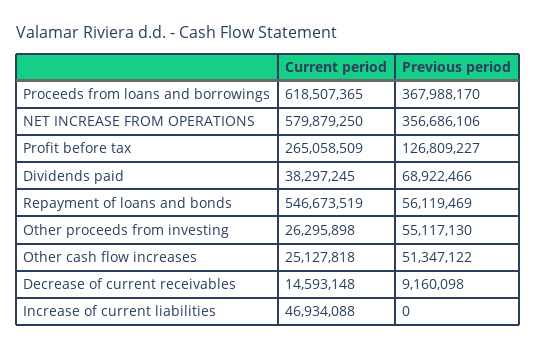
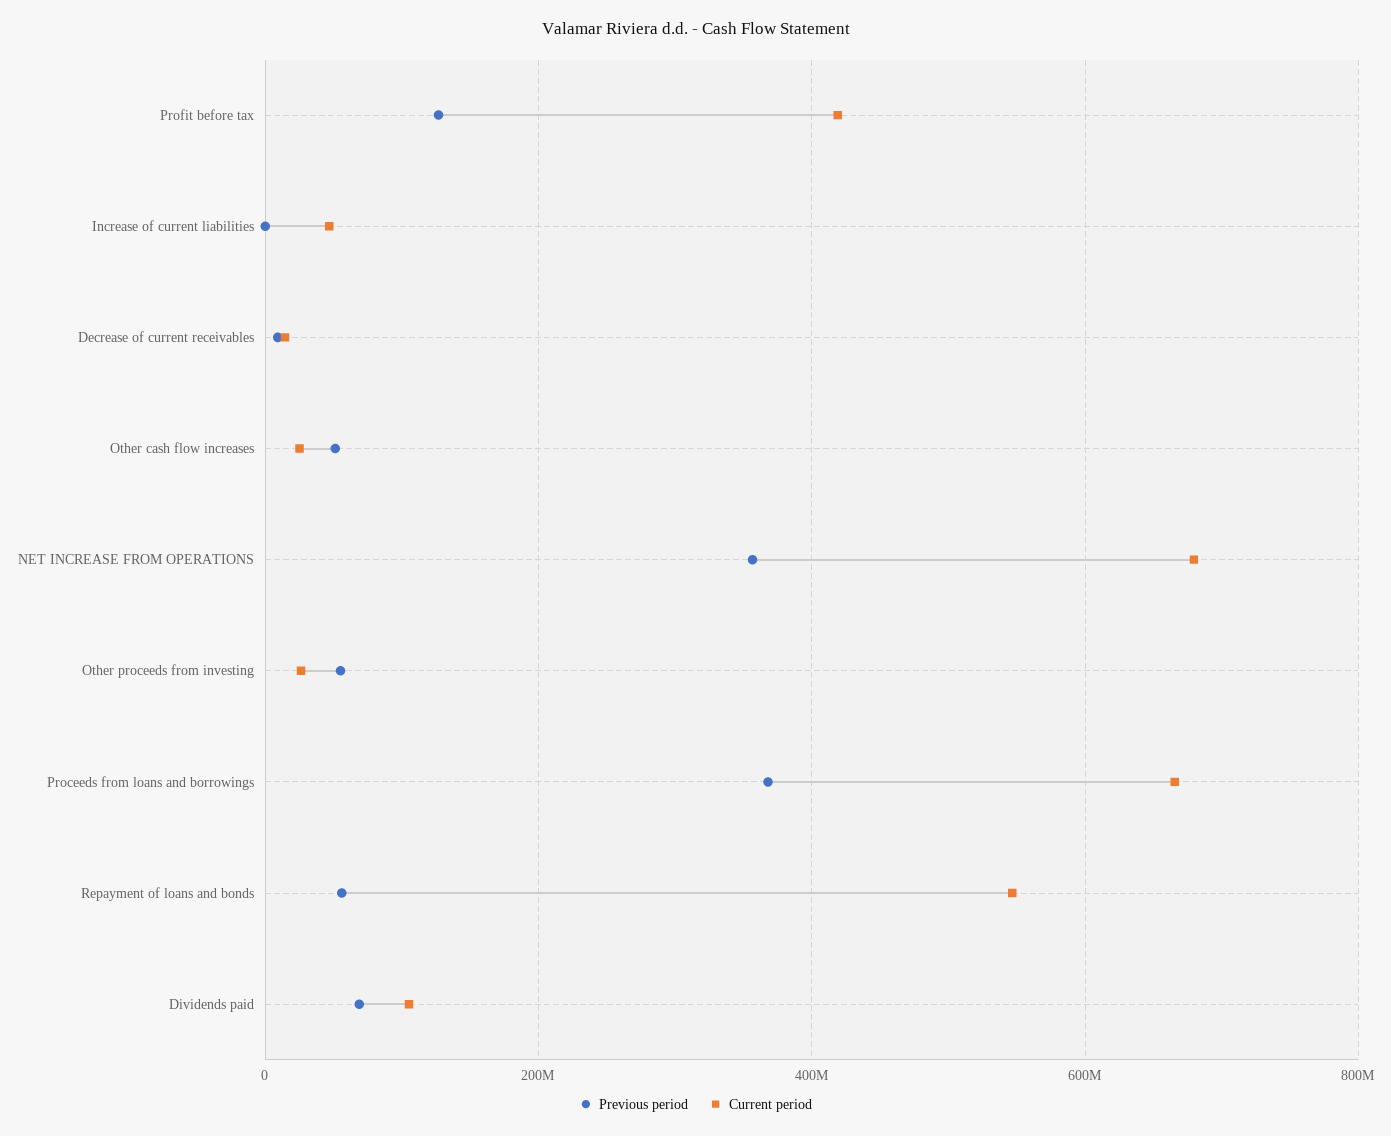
  {
    "Current period": {
-     "Proceeds from loans and borrowings": 618507365,
+     "Proceeds from loans and borrowings": 660000000,
-     "NET INCREASE FROM OPERATIONS": 579879250,
+     "NET INCREASE FROM OPERATIONS": 680000000,
-     "Profit before tax": 265058509,
+     "Profit before tax": 420000000,
-     "Dividends paid": 38297245,
+     "Dividends paid": 100000000,
      "Repayment of loans and bonds": 546673519,
      "Other proceeds from investing": 26295898,
      "Other cash flow increases": 25127818,
      "Decrease of current receivables": 14593148,
      "Increase of current liabilities": 46934088
    },
    "Previous period": {
      "Proceeds from loans and borrowings": 367988170,
      "NET INCREASE FROM OPERATIONS": 356686106,
      "Profit before tax": 126809227,
      "Dividends paid": 68922466,
      "Repayment of loans and bonds": 56119469,
      "Other proceeds from investing": 55117130,
      "Other cash flow increases": 51347122,
      "Decrease of current receivables": 9160098,
      "Increase of current liabilities": 0
    }
  }

